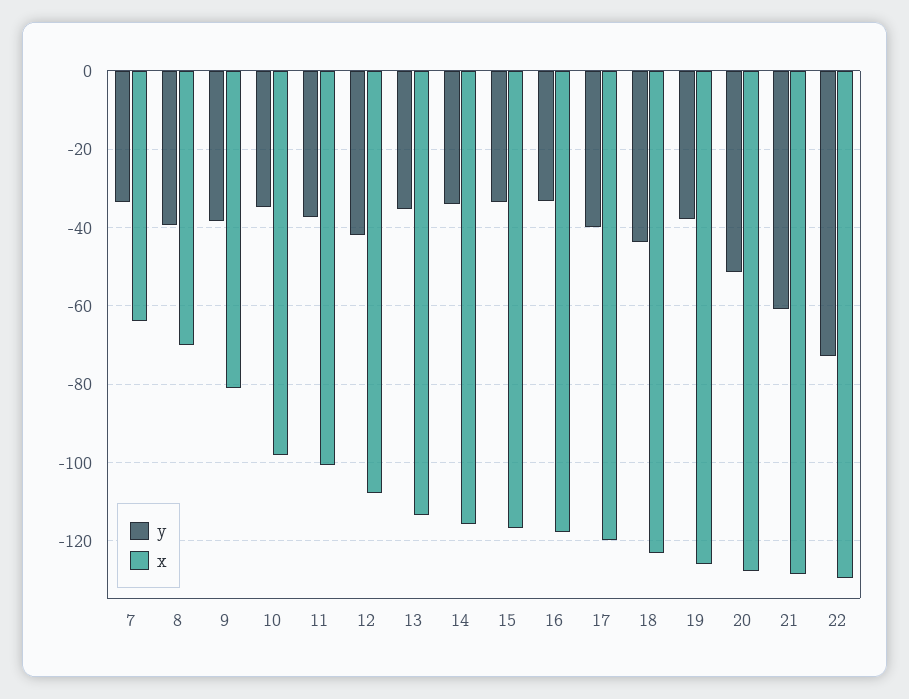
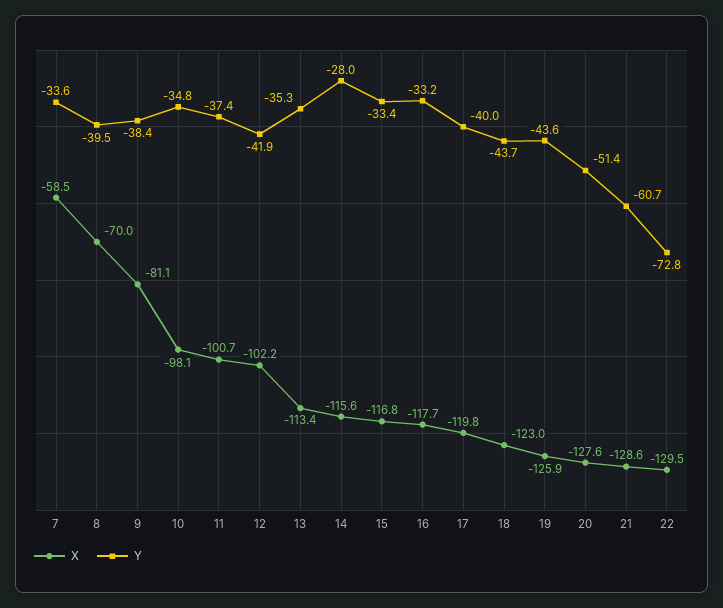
  {
    "y": {
      "7": -33.6,
      "8": -39.5,
      "9": -38.4,
      "10": -34.8,
      "11": -37.4,
      "12": -41.9,
      "13": -35.3,
-     "14": -34,
+     "14": -28,
      "15": -33.4,
      "16": -33.2,
      "17": -40,
      "18": -43.7,
-     "19": -38,
+     "19": -43.6,
      "20": -51.4,
      "21": -60.7,
      "22": -72.8
    },
    "x": {
-     "7": -64,
+     "7": -58.5,
      "8": -70,
      "9": -81.1,
      "10": -98.1,
      "11": -100.7,
-     "12": -108,
+     "12": -102.2,
      "13": -113.4,
      "14": -115.6,
      "15": -116.8,
      "16": -117.7,
      "17": -119.8,
      "18": -123,
      "19": -125.9,
      "20": -127.6,
      "21": -128.6,
      "22": -129.5
    }
  }

